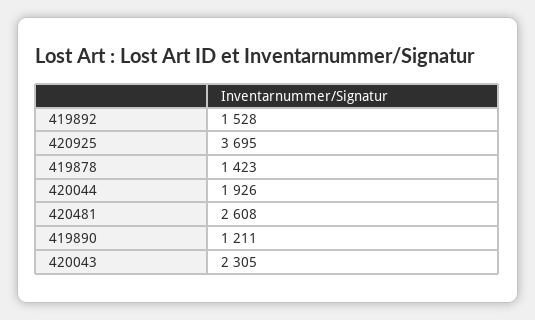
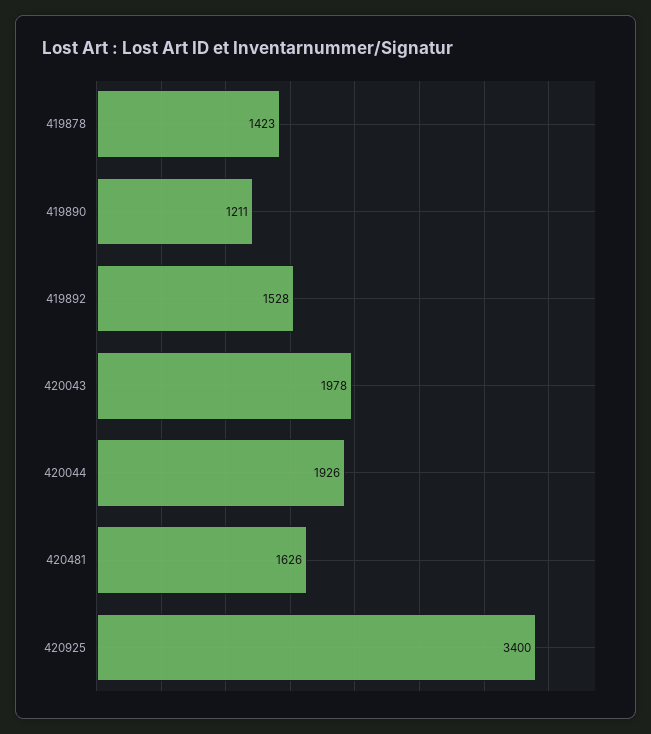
  {
    "419892": 1528,
-   "420925": 3695,
+   "420925": 3400,
    "419878": 1423,
    "420044": 1926,
-   "420481": 2608,
+   "420481": 1626,
    "419890": 1211,
-   "420043": 2305
+   "420043": 1978
  }

